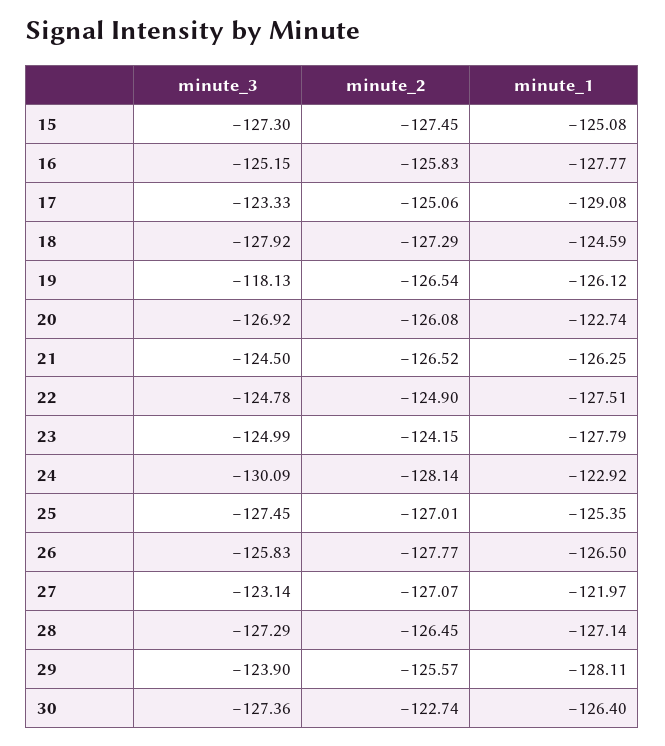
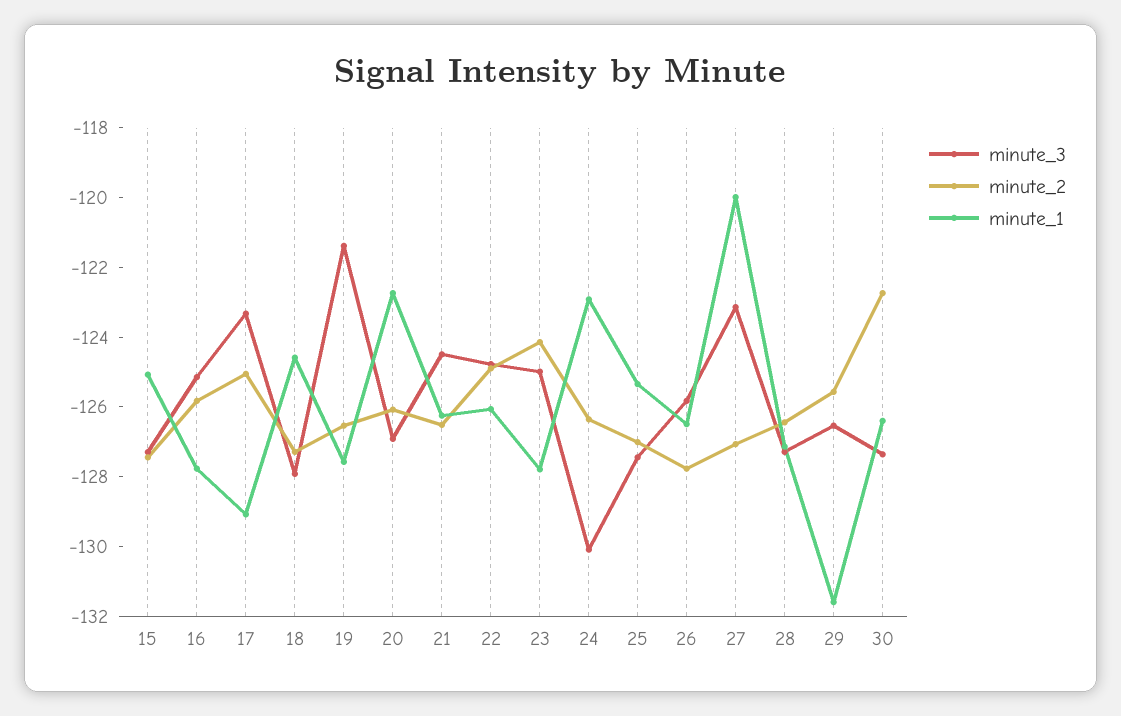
  {
    "minute_3": {
      "15": -127.3,
      "16": -125.15,
      "17": -123.33,
      "18": -127.92,
-     "19": -118.13,
+     "19": -121.5,
      "20": -126.92,
      "21": -124.5,
      "22": -124.78,
      "23": -124.99,
      "24": -130.09,
      "25": -127.45,
      "26": -125.83,
      "27": -123.14,
      "28": -127.29,
-     "29": -123.9,
+     "29": -126.5,
      "30": -127.36
    },
    "minute_2": {
      "15": -127.45,
      "16": -125.83,
      "17": -125.06,
      "18": -127.29,
      "19": -126.54,
      "20": -126.08,
      "21": -126.52,
      "22": -124.9,
      "23": -124.15,
-     "24": -128.14,
+     "24": -126.5,
      "25": -127.01,
      "26": -127.77,
      "27": -127.07,
      "28": -126.45,
      "29": -125.57,
      "30": -122.74
    },
    "minute_1": {
      "15": -125.08,
      "16": -127.77,
      "17": -129.08,
      "18": -124.59,
-     "19": -126.12,
+     "19": -127.5,
      "20": -122.74,
      "21": -126.25,
-     "22": -127.51,
+     "22": -126,
      "23": -127.79,
      "24": -122.92,
      "25": -125.35,
      "26": -126.5,
-     "27": -121.97,
+     "27": -120,
      "28": -127.14,
-     "29": -128.11,
+     "29": -131.5,
      "30": -126.4
    }
  }

